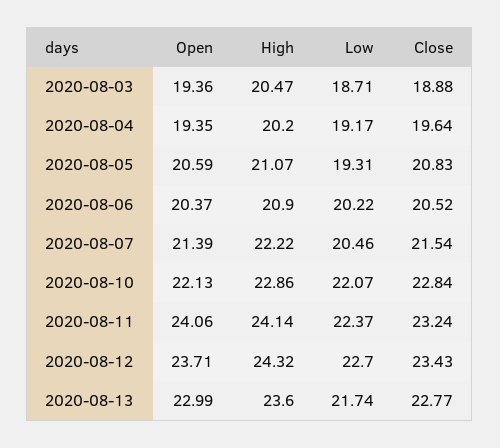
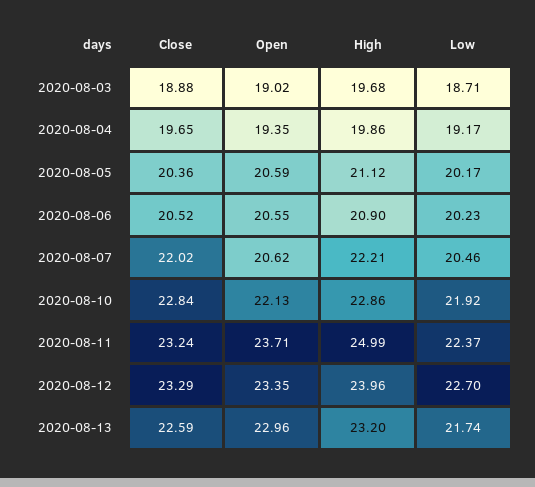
  {
    "Open": {
-     "2020-08-03": 19.36,
+     "2020-08-03": 19.02,
      "2020-08-04": 19.35,
      "2020-08-05": 20.59,
-     "2020-08-06": 20.37,
+     "2020-08-06": 20.55,
-     "2020-08-07": 21.39,
+     "2020-08-07": 20.62,
      "2020-08-10": 22.13,
-     "2020-08-11": 24.06,
+     "2020-08-11": 23.71,
-     "2020-08-12": 23.71,
+     "2020-08-12": 23.35,
-     "2020-08-13": 22.99
+     "2020-08-13": 22.96
    },
    "High": {
-     "2020-08-03": 20.47,
+     "2020-08-03": 19.68,
-     "2020-08-04": 20.2,
+     "2020-08-04": 19.86,
-     "2020-08-05": 21.07,
+     "2020-08-05": 21.12,
      "2020-08-06": 20.9,
-     "2020-08-07": 22.22,
+     "2020-08-07": 22.21,
      "2020-08-10": 22.86,
-     "2020-08-11": 24.14,
+     "2020-08-11": 24.99,
-     "2020-08-12": 24.32,
+     "2020-08-12": 23.96,
-     "2020-08-13": 23.6
+     "2020-08-13": 23.2
    },
    "Low": {
      "2020-08-03": 18.71,
      "2020-08-04": 19.17,
-     "2020-08-05": 19.31,
+     "2020-08-05": 20.17,
-     "2020-08-06": 20.22,
+     "2020-08-06": 20.23,
      "2020-08-07": 20.46,
-     "2020-08-10": 22.07,
+     "2020-08-10": 21.92,
      "2020-08-11": 22.37,
      "2020-08-12": 22.7,
      "2020-08-13": 21.74
    },
    "Close": {
      "2020-08-03": 18.88,
-     "2020-08-04": 19.64,
+     "2020-08-04": 19.65,
-     "2020-08-05": 20.83,
+     "2020-08-05": 20.36,
      "2020-08-06": 20.52,
-     "2020-08-07": 21.54,
+     "2020-08-07": 22.02,
      "2020-08-10": 22.84,
      "2020-08-11": 23.24,
-     "2020-08-12": 23.43,
+     "2020-08-12": 23.29,
-     "2020-08-13": 22.77
+     "2020-08-13": 22.59
    }
  }

